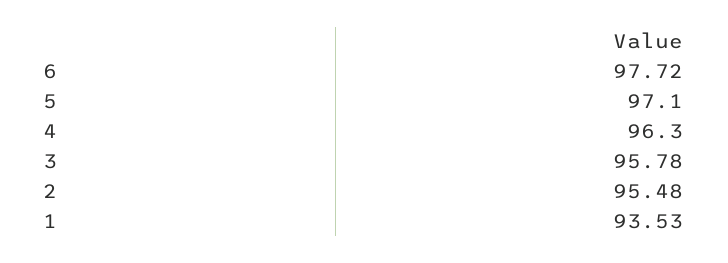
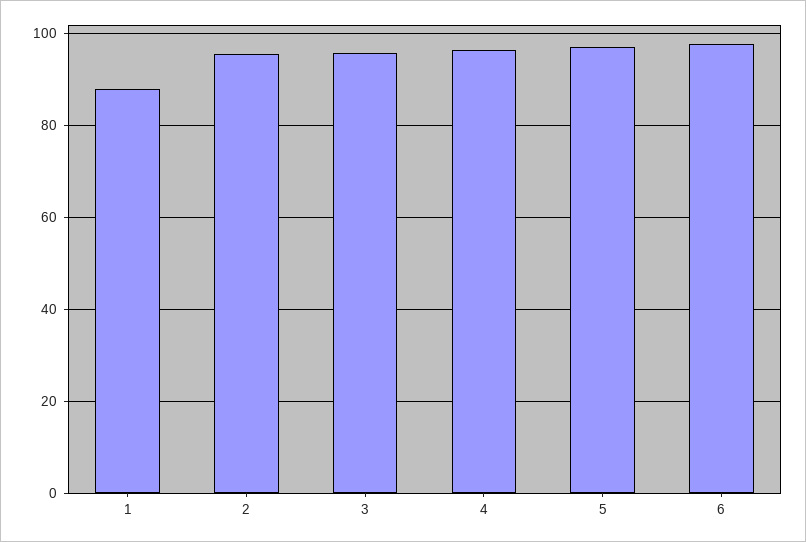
  {
    "6": 97.72,
    "5": 97.1,
    "4": 96.3,
    "3": 95.78,
    "2": 95.48,
-   "1": 93.53
+   "1": 88
  }

